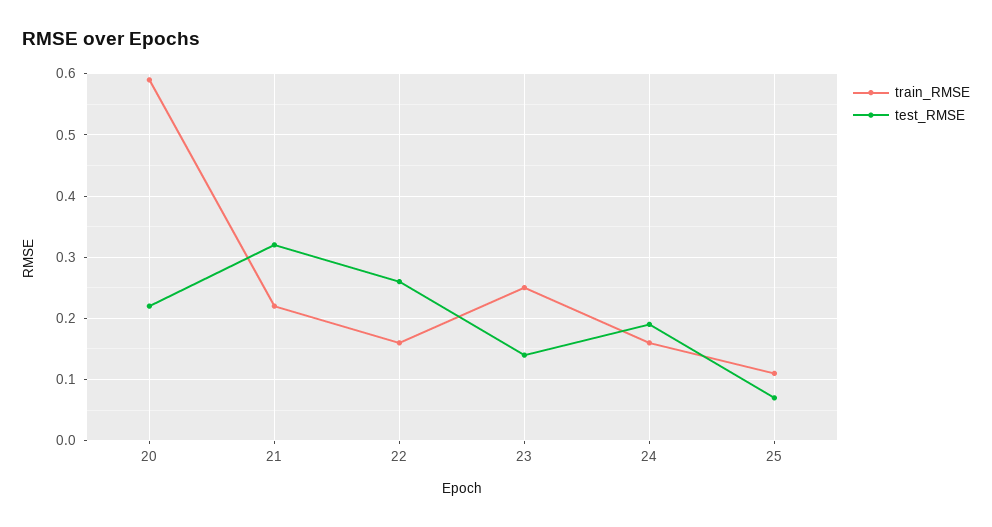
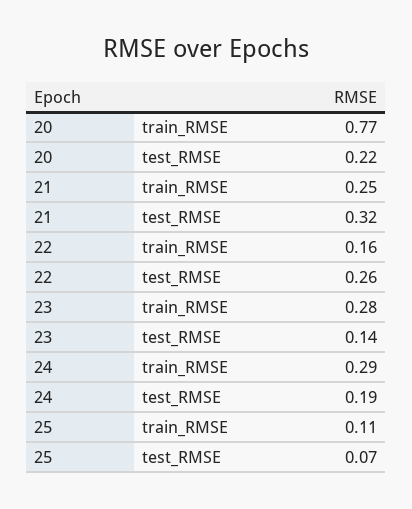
  {
    "train_RMSE": {
-     "20": 0.59,
+     "20": 0.77,
-     "21": 0.22,
+     "21": 0.25,
      "22": 0.16,
-     "23": 0.25,
+     "23": 0.28,
-     "24": 0.16,
+     "24": 0.29,
      "25": 0.11
    },
    "test_RMSE": {
      "20": 0.22,
      "21": 0.32,
      "22": 0.26,
      "23": 0.14,
      "24": 0.19,
      "25": 0.07
    }
  }

